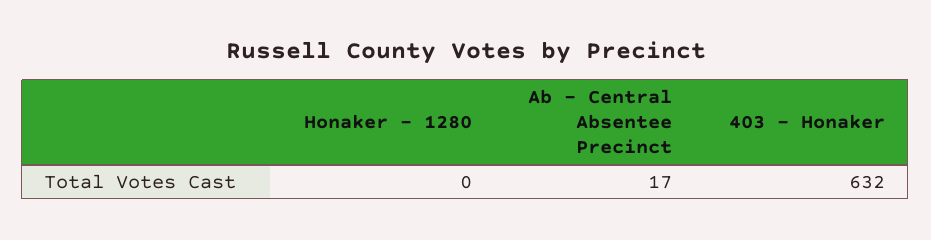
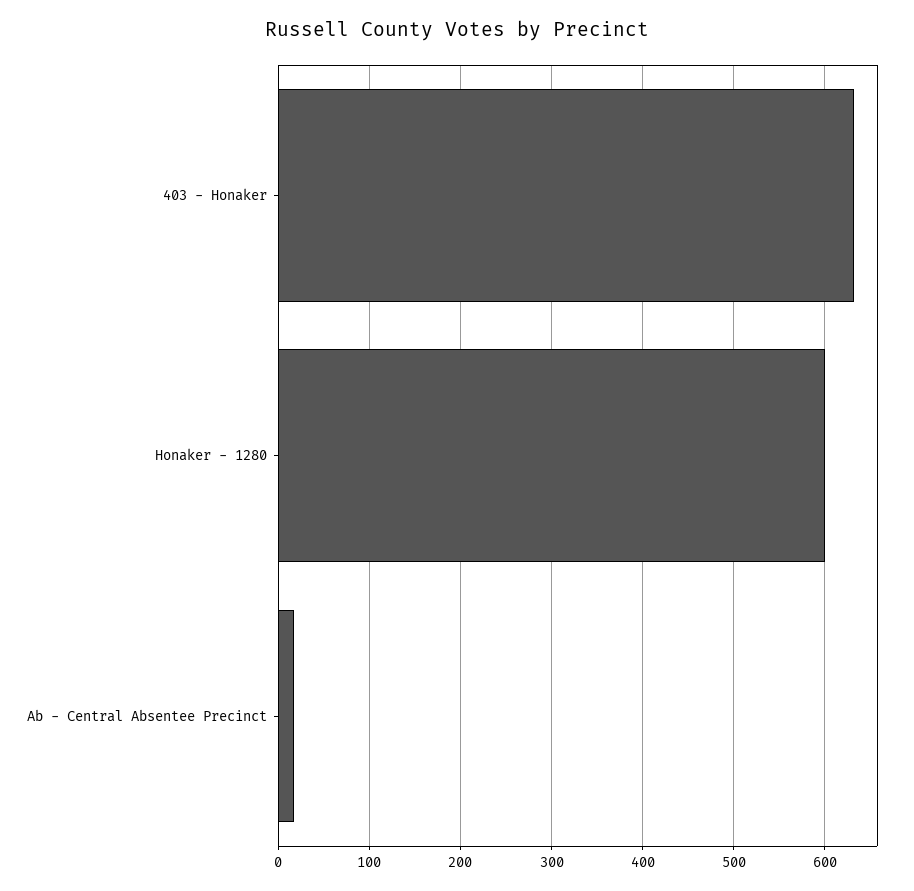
  {
-   "Honaker - 1280": 0,
+   "Honaker - 1280": 600,
    "Ab - Central Absentee Precinct": 17,
    "403 - Honaker": 632
  }

